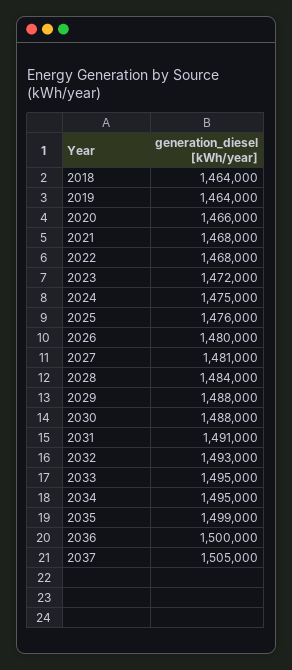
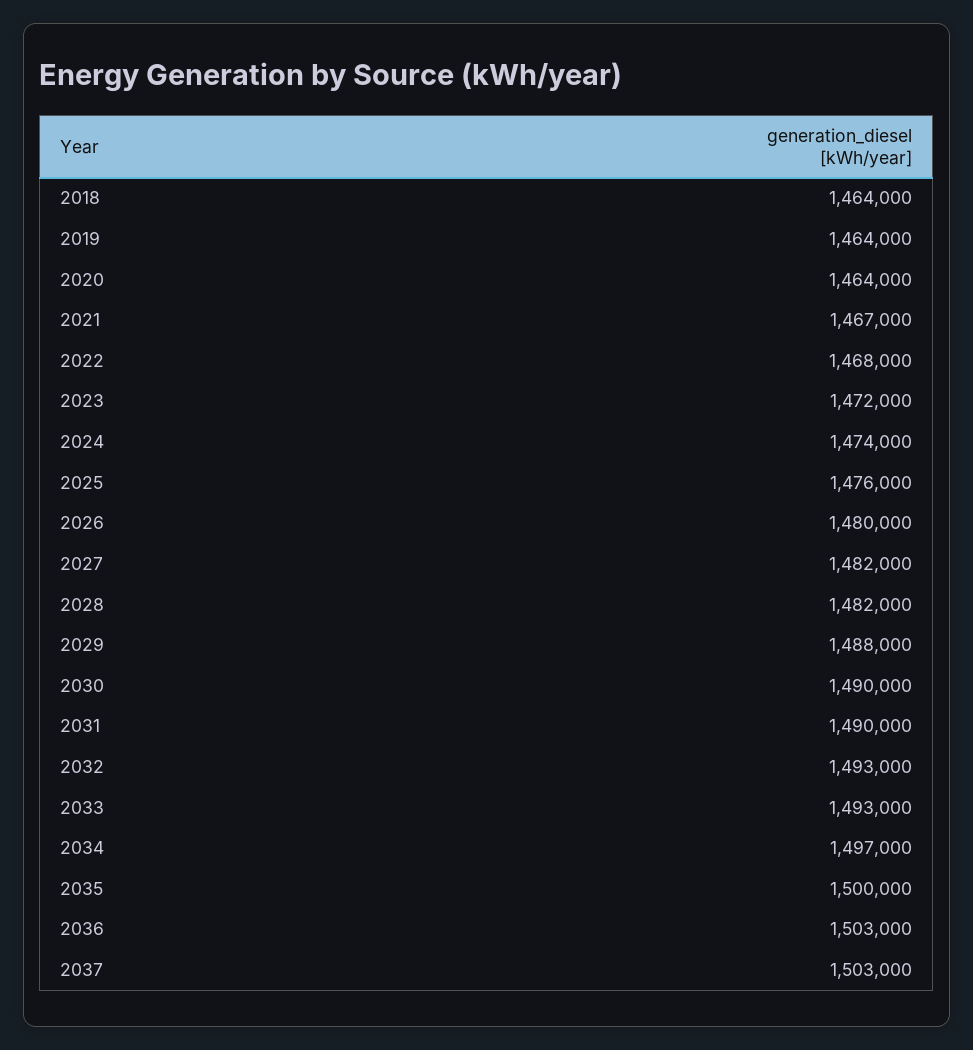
  {
    "2018": 1464000,
    "2019": 1464000,
-   "2020": 1466000,
+   "2020": 1464000,
-   "2021": 1468000,
+   "2021": 1467000,
    "2022": 1468000,
    "2023": 1472000,
-   "2024": 1475000,
+   "2024": 1474000,
    "2025": 1476000,
    "2026": 1480000,
-   "2027": 1481000,
+   "2027": 1482000,
-   "2028": 1484000,
+   "2028": 1482000,
    "2029": 1488000,
-   "2030": 1488000,
+   "2030": 1490000,
-   "2031": 1491000,
+   "2031": 1490000,
    "2032": 1493000,
-   "2033": 1495000,
+   "2033": 1493000,
-   "2034": 1495000,
+   "2034": 1497000,
-   "2035": 1499000,
+   "2035": 1500000,
-   "2036": 1500000,
+   "2036": 1503000,
-   "2037": 1505000
+   "2037": 1503000
  }

